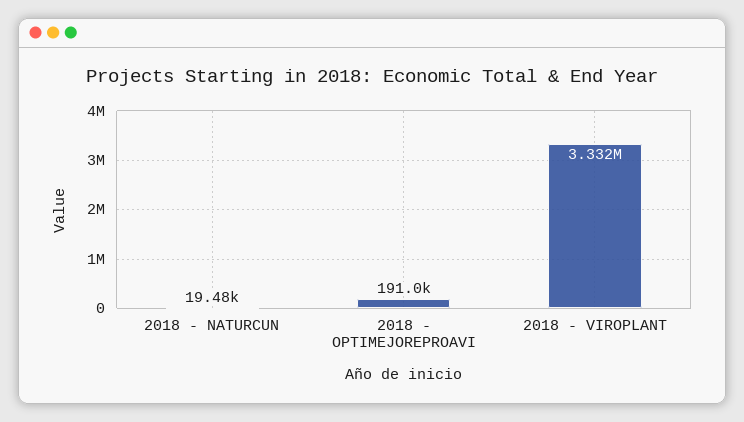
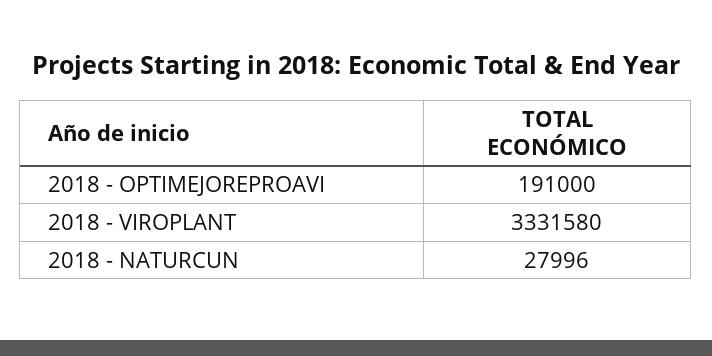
  {
-   "2018 - NATURCUN": 19480,
+   "2018 - NATURCUN": 27996,
    "2018 - OPTIMEJOREPROAVI": 191000,
    "2018 - VIROPLANT": 3331580
  }

